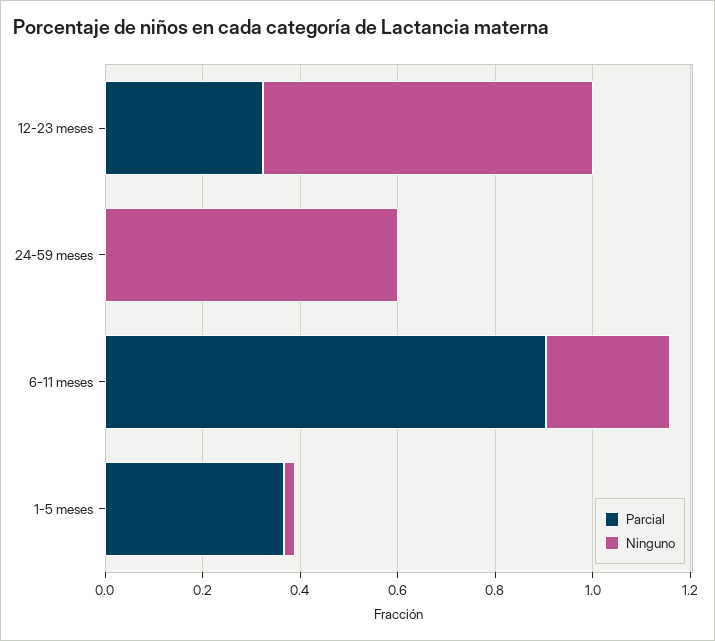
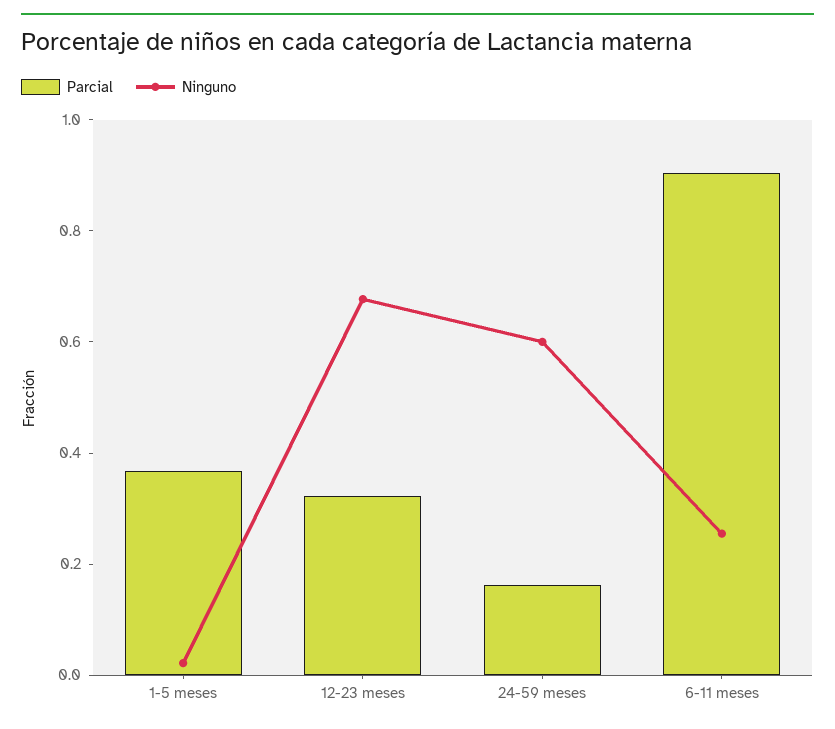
  {
    "Parcial": {
      "12-23 meses": 0.3,
-     "24-59 meses": 0,
+     "24-59 meses": 0.15,
      "6-11 meses": 0.9,
      "1-5 meses": 0.35
    },
    "Ninguno": {
      "12-23 meses": 0.7,
      "24-59 meses": 0.6,
      "6-11 meses": 0.25,
      "1-5 meses": 0
    }
  }

